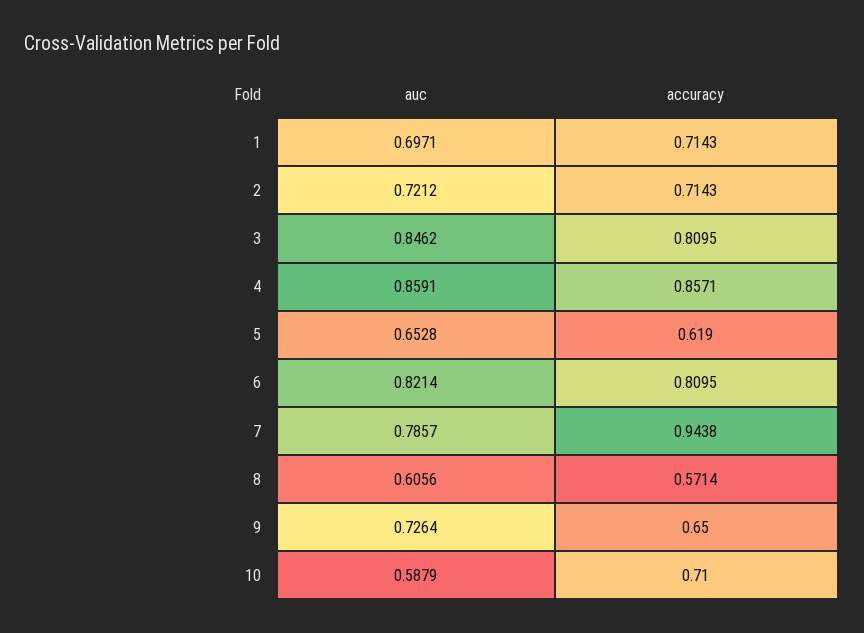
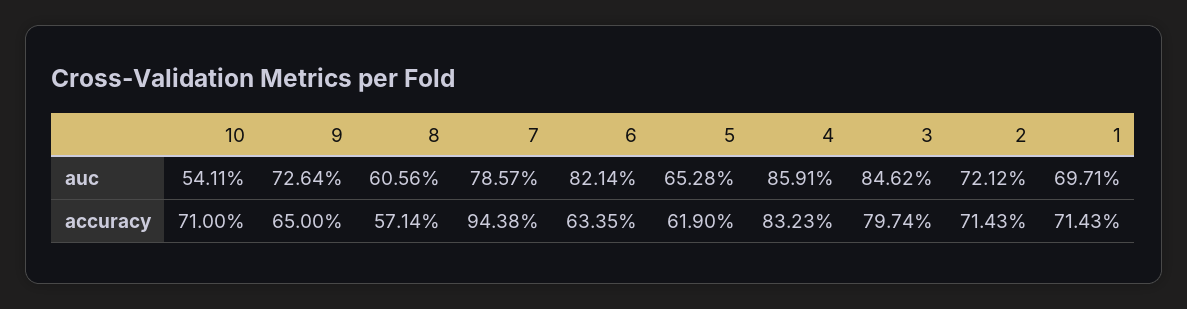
  {
    "auc": {
      "1": 0.6971,
      "2": 0.7212,
      "3": 0.8462,
      "4": 0.8591,
      "5": 0.6528,
      "6": 0.8214,
      "7": 0.7857,
      "8": 0.6056,
      "9": 0.7264,
-     "10": 0.5879
+     "10": 0.5411
    },
    "accuracy": {
      "1": 0.7143,
      "2": 0.7143,
-     "3": 0.8095,
+     "3": 0.7974,
-     "4": 0.8571,
+     "4": 0.8323,
      "5": 0.619,
-     "6": 0.8095,
+     "6": 0.6335,
      "7": 0.9438,
      "8": 0.5714,
      "9": 0.65,
      "10": 0.71
    }
  }

